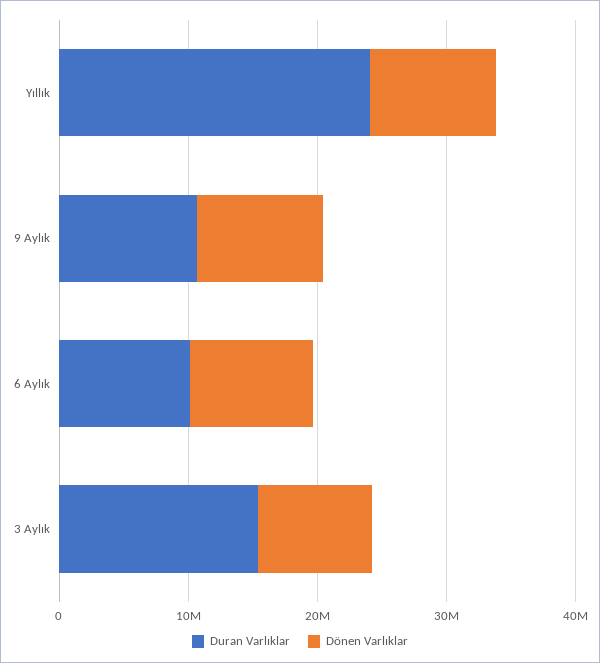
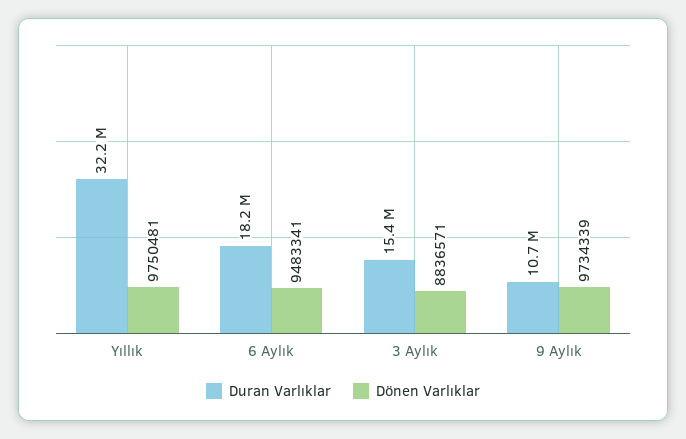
  {
    "Duran Varlıklar": {
-     "Yıllık": 24000000,
+     "Yıllık": 32200000,
      "9 Aylık": 10700000,
-     "6 Aylık": 10000000,
+     "6 Aylık": 18200000,
      "3 Aylık": 15400000
    },
    "Dönen Varlıklar": {
      "Yıllık": 9750481,
      "9 Aylık": 9734339,
      "6 Aylık": 9483341,
      "3 Aylık": 8836571
    }
  }

